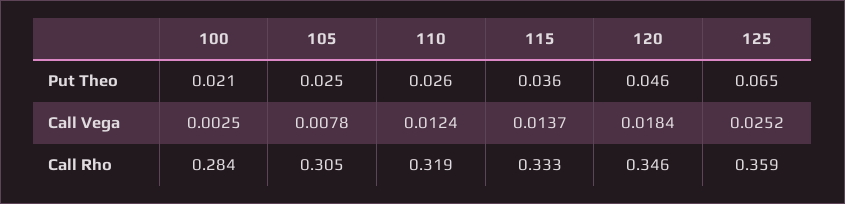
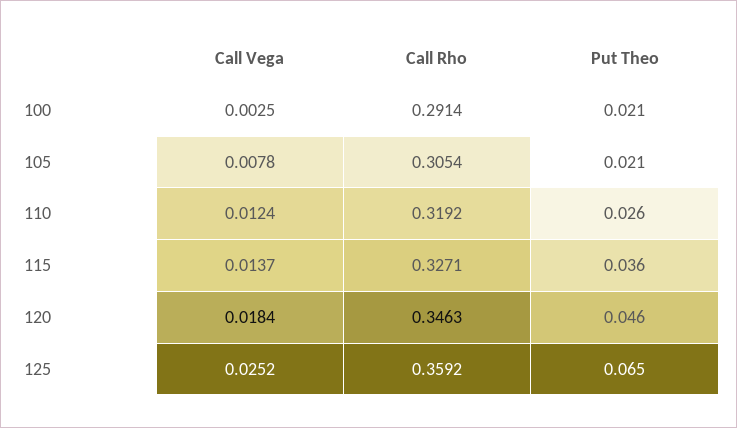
  {
    "100": {
      "Put Theo": 0.021,
      "Call Vega": 0.0025,
-     "Call Rho": 0.284
+     "Call Rho": 0.2914
    },
    "105": {
-     "Put Theo": 0.025,
+     "Put Theo": 0.021,
      "Call Vega": 0.0078,
      "Call Rho": 0.3054
    },
    "110": {
      "Put Theo": 0.026,
      "Call Vega": 0.0124,
      "Call Rho": 0.3192
    },
    "115": {
      "Put Theo": 0.036,
      "Call Vega": 0.0137,
-     "Call Rho": 0.333
+     "Call Rho": 0.3271
    },
    "120": {
      "Put Theo": 0.046,
      "Call Vega": 0.0184,
      "Call Rho": 0.3463
    },
    "125": {
      "Put Theo": 0.065,
      "Call Vega": 0.0252,
      "Call Rho": 0.3592
    }
  }

